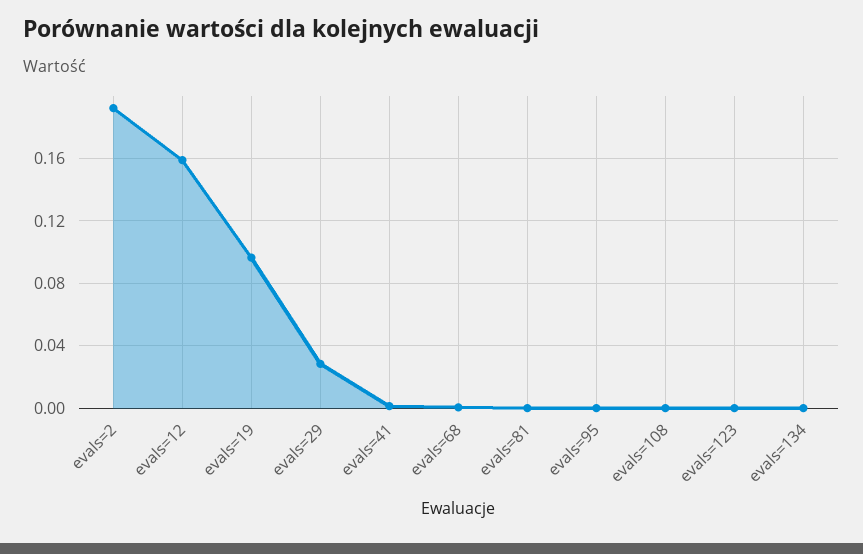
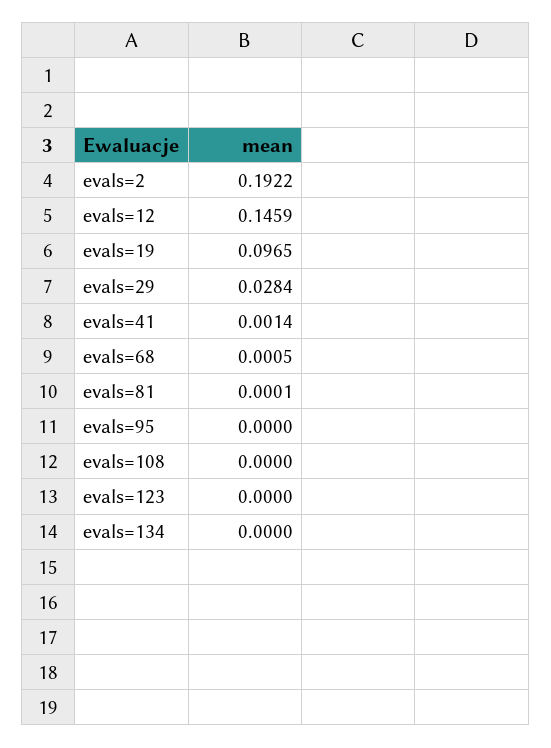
  {
    "evals=2": 0.1922,
-   "evals=12": 0.16,
+   "evals=12": 0.1459,
    "evals=19": 0.0965,
    "evals=29": 0.0284,
    "evals=41": 0.0014,
    "evals=68": 0.0005,
    "evals=81": 0.0001,
    "evals=95": 0,
    "evals=108": 0,
    "evals=123": 0,
    "evals=134": 0
  }

